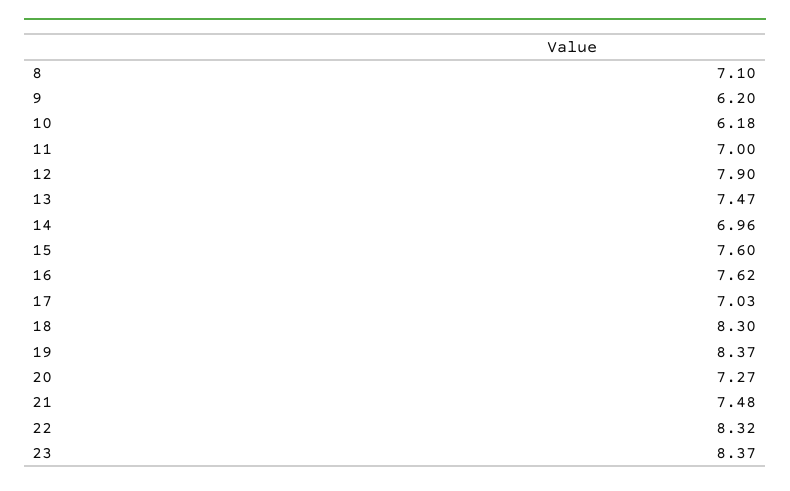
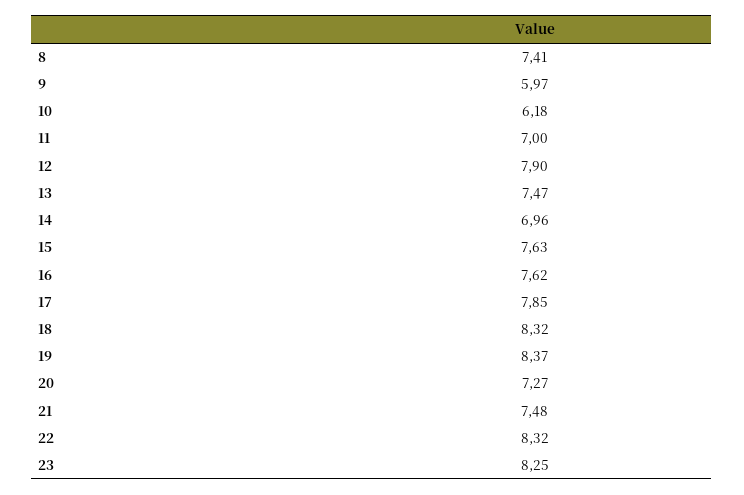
  {
-   "8": 7.1,
+   "8": 7.41,
-   "9": 6.2,
+   "9": 5.97,
    "10": 6.18,
    "11": 7,
    "12": 7.9,
    "13": 7.47,
    "14": 6.96,
-   "15": 7.6,
+   "15": 7.63,
    "16": 7.62,
-   "17": 7.03,
+   "17": 7.85,
-   "18": 8.3,
+   "18": 8.32,
    "19": 8.37,
    "20": 7.27,
    "21": 7.48,
    "22": 8.32,
-   "23": 8.37
+   "23": 8.25
  }

